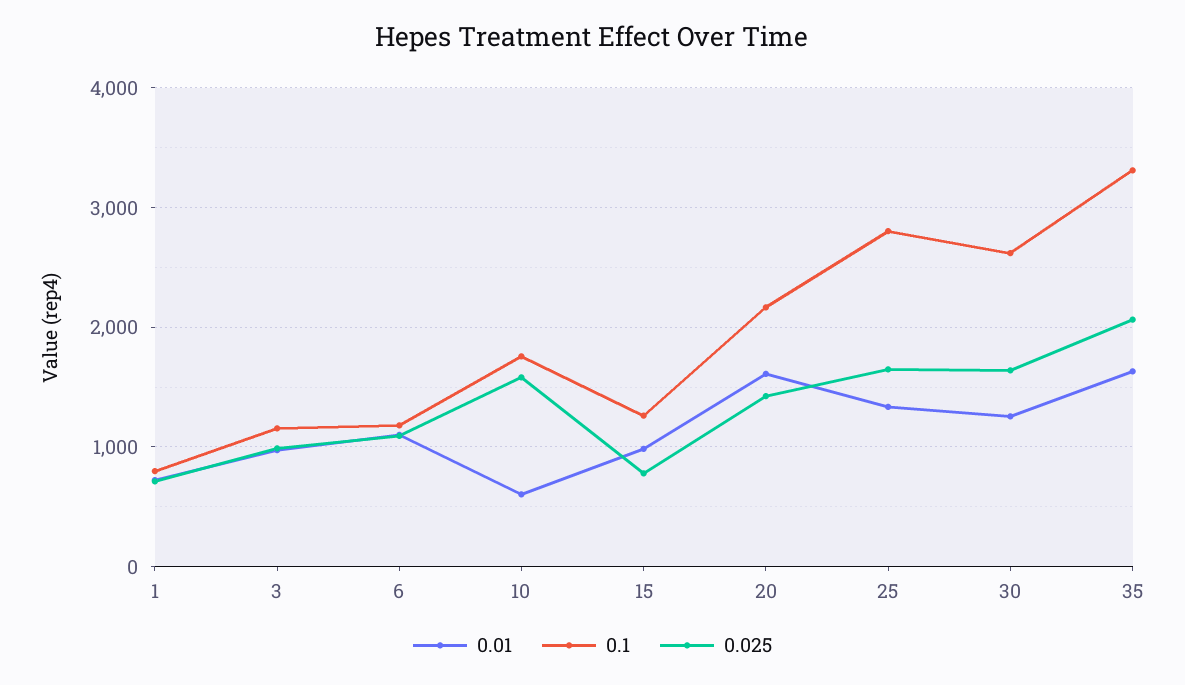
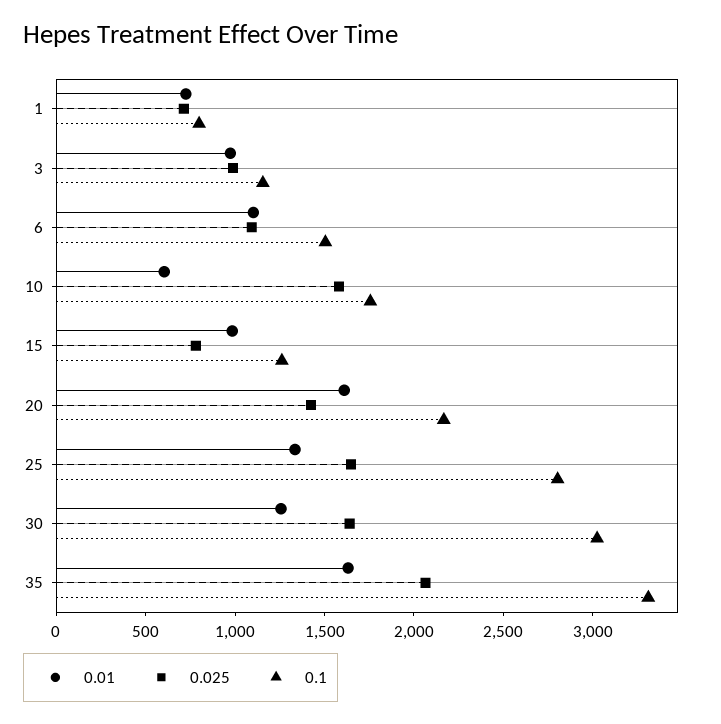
  {
    "0.01": {
      "1": 700,
      "3": 1000,
      "6": 1100,
      "10": 600,
      "15": 1000,
      "20": 1600,
      "25": 1300,
      "30": 1300,
      "35": 1600
    },
    "0.1": {
      "1": 800,
      "3": 1200,
-     "6": 1200,
+     "6": 1500,
      "10": 1800,
      "15": 1300,
      "20": 2200,
      "25": 2800,
-     "30": 2600,
+     "30": 3000,
      "35": 3300
    },
    "0.025": {
      "1": 700,
      "3": 1000,
      "6": 1100,
      "10": 1600,
      "15": 800,
      "20": 1400,
      "25": 1600,
      "30": 1600,
      "35": 2100
    }
  }

